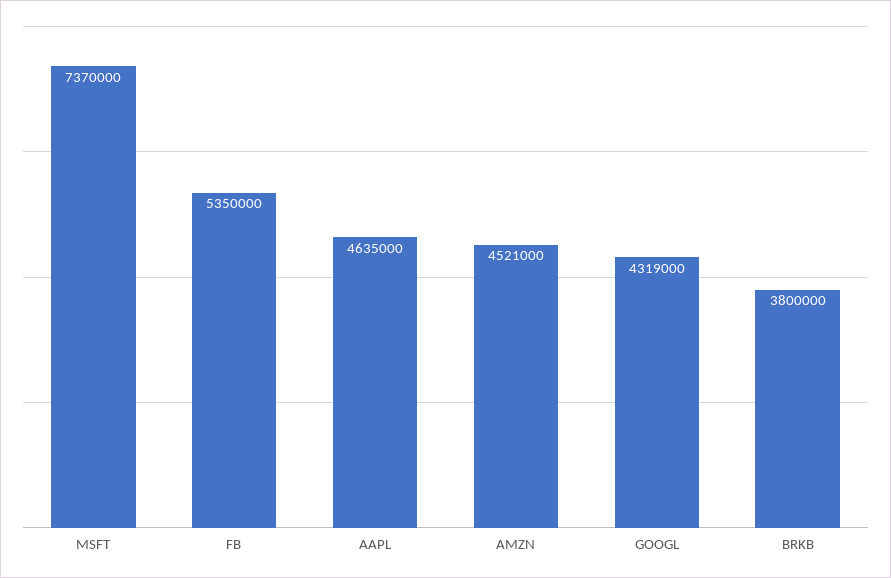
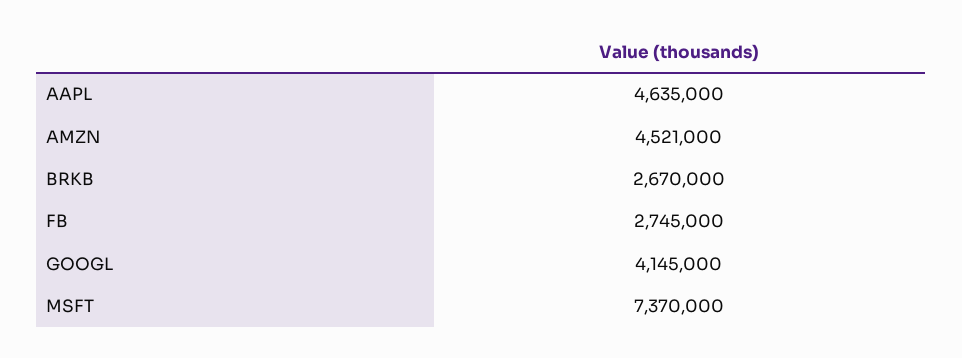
  {
    "MSFT": 7370000,
-   "FB": 5350000,
+   "FB": 2745000,
    "AAPL": 4635000,
    "AMZN": 4521000,
-   "GOOGL": 4319000,
+   "GOOGL": 4145000,
-   "BRKB": 3800000
+   "BRKB": 2670000
  }

